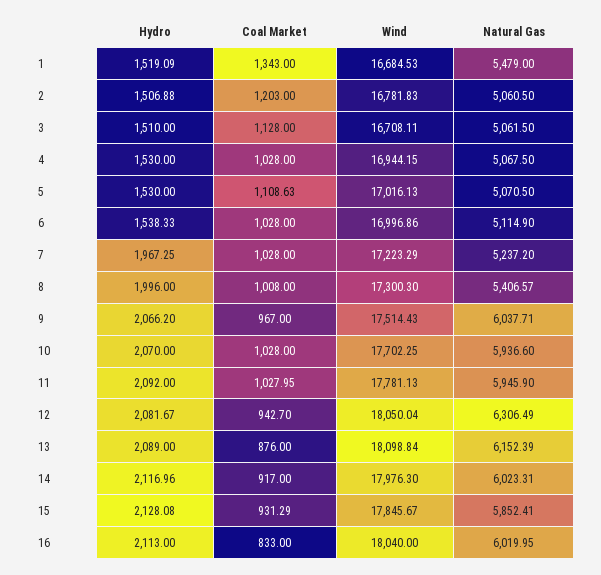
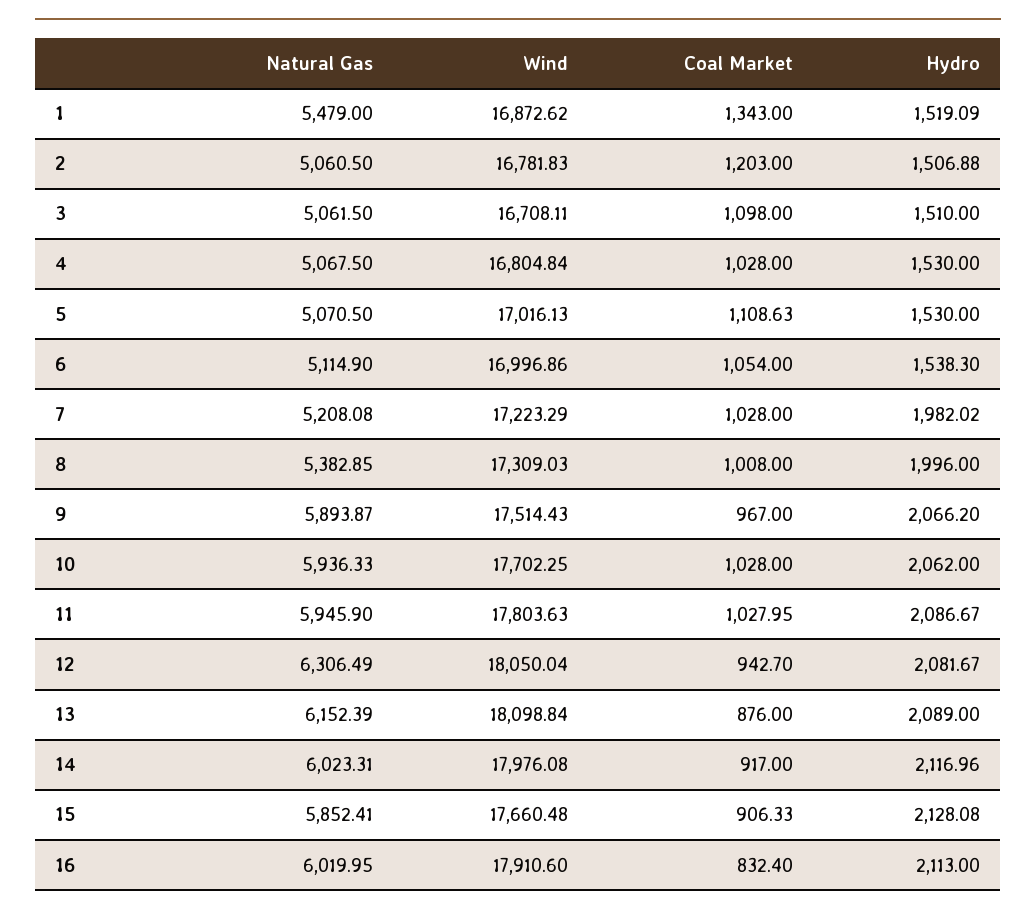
  {
    "Hydro": {
      "1": 1519.09,
      "2": 1506.88,
      "3": 1510,
      "4": 1530,
      "5": 1530,
-     "6": 1538.33,
+     "6": 1538.3,
-     "7": 1967.25,
+     "7": 1982.02,
      "8": 1996,
      "9": 2066.2,
-     "10": 2070,
+     "10": 2062,
-     "11": 2092,
+     "11": 2086.67,
      "12": 2081.67,
      "13": 2089,
      "14": 2116.96,
      "15": 2128.08,
      "16": 2113
    },
    "Coal Market": {
      "1": 1343,
      "2": 1203,
-     "3": 1128,
+     "3": 1098,
      "4": 1028,
      "5": 1108.63,
-     "6": 1028,
+     "6": 1054,
      "7": 1028,
      "8": 1008,
      "9": 967,
      "10": 1028,
      "11": 1027.95,
      "12": 942.7,
      "13": 876,
      "14": 917,
-     "15": 931.29,
+     "15": 906.33,
-     "16": 833
+     "16": 832.4
    },
    "Wind": {
-     "1": 16684.53,
+     "1": 16872.62,
      "2": 16781.83,
      "3": 16708.11,
-     "4": 16944.15,
+     "4": 16804.84,
      "5": 17016.13,
      "6": 16996.86,
      "7": 17223.29,
-     "8": 17300.3,
+     "8": 17309.03,
      "9": 17514.43,
      "10": 17702.25,
-     "11": 17781.13,
+     "11": 17803.63,
      "12": 18050.04,
      "13": 18098.84,
-     "14": 17976.3,
+     "14": 17976.08,
-     "15": 17845.67,
+     "15": 17660.48,
-     "16": 18040
+     "16": 17910.6
    },
    "Natural Gas": {
      "1": 5479,
      "2": 5060.5,
      "3": 5061.5,
      "4": 5067.5,
      "5": 5070.5,
      "6": 5114.9,
-     "7": 5237.2,
+     "7": 5208.08,
-     "8": 5406.57,
+     "8": 5382.85,
-     "9": 6037.71,
+     "9": 5893.87,
-     "10": 5936.6,
+     "10": 5936.33,
      "11": 5945.9,
      "12": 6306.49,
      "13": 6152.39,
      "14": 6023.31,
      "15": 5852.41,
      "16": 6019.95
    }
  }

